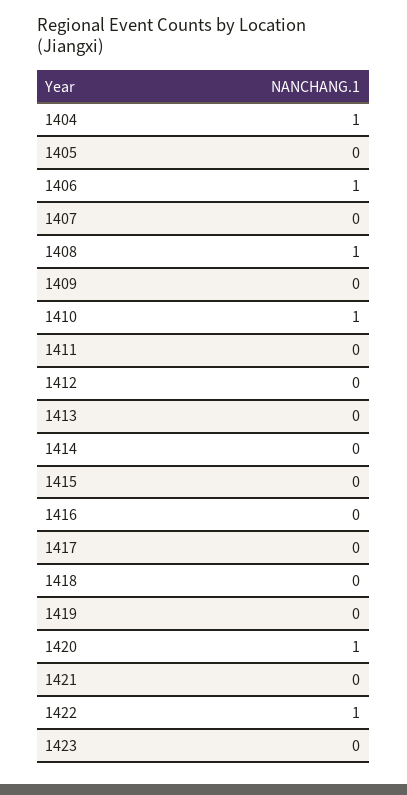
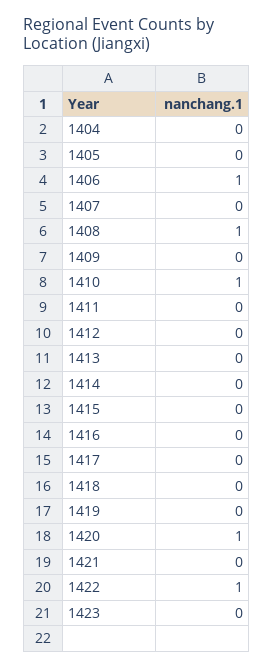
  {
-   "1404": 1,
+   "1404": 0,
    "1405": 0,
    "1406": 1,
    "1407": 0,
    "1408": 1,
    "1409": 0,
    "1410": 1,
    "1411": 0,
    "1412": 0,
    "1413": 0,
    "1414": 0,
    "1415": 0,
    "1416": 0,
    "1417": 0,
    "1418": 0,
    "1419": 0,
    "1420": 1,
    "1421": 0,
    "1422": 1,
    "1423": 0
  }

